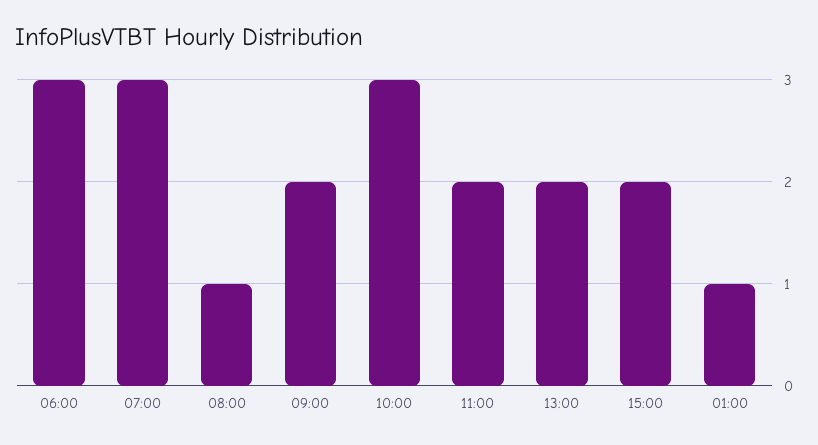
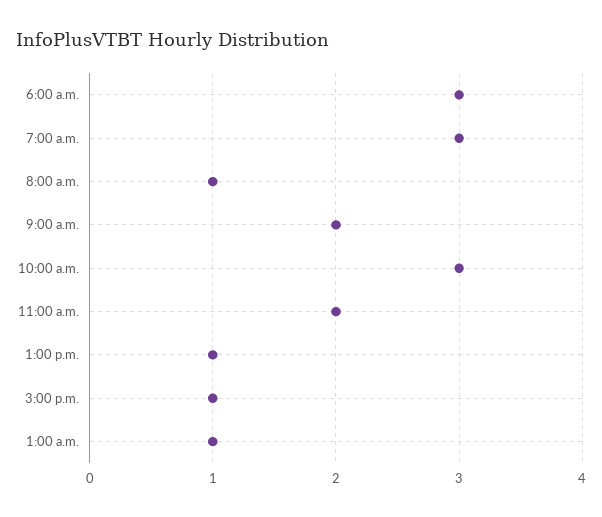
  {
    "06:00": 3,
    "07:00": 3,
    "08:00": 1,
    "09:00": 2,
    "10:00": 3,
    "11:00": 2,
-   "13:00": 2,
+   "13:00": 1,
-   "15:00": 2,
+   "15:00": 1,
    "01:00": 1
  }

